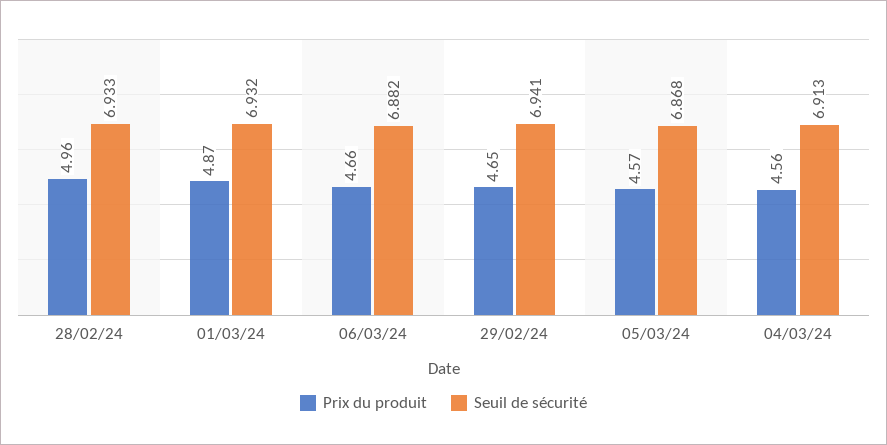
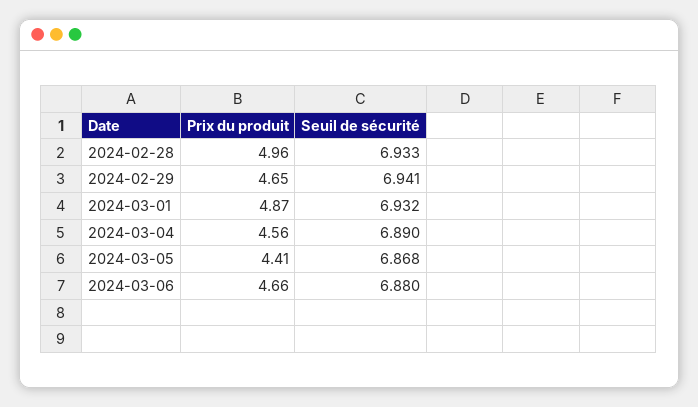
  {
    "Prix du produit": {
      "28/02/24": 4.96,
      "01/03/24": 4.87,
      "06/03/24": 4.66,
      "29/02/24": 4.65,
-     "05/03/24": 4.57,
+     "05/03/24": 4.41,
      "04/03/24": 4.56
    },
    "Seuil de sécurité": {
      "28/02/24": 6.933,
      "01/03/24": 6.932,
-     "06/03/24": 6.882,
+     "06/03/24": 6.88,
      "29/02/24": 6.941,
      "05/03/24": 6.868,
-     "04/03/24": 6.913
+     "04/03/24": 6.89
    }
  }

